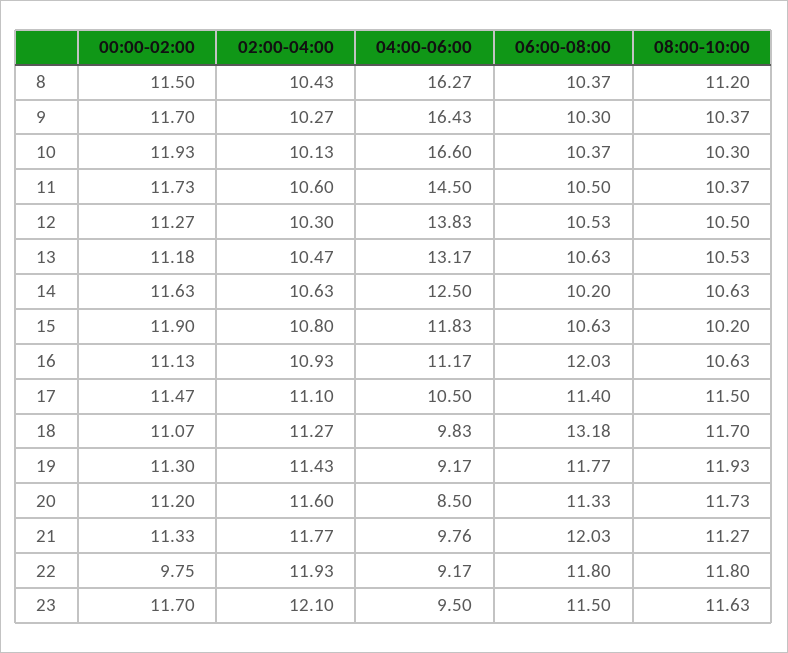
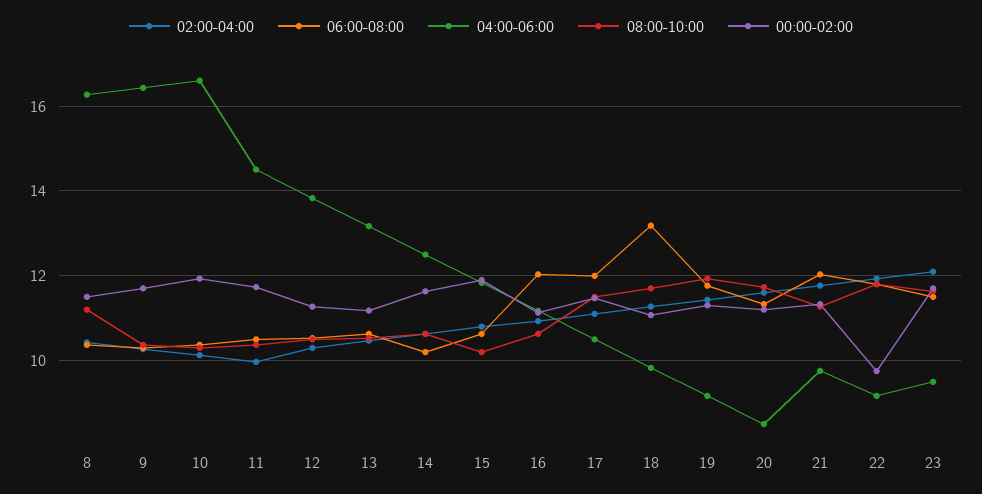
  {
    "00:00-02:00": {
      "8": 11.5,
      "9": 11.7,
      "10": 11.93,
      "11": 11.73,
      "12": 11.27,
      "13": 11.18,
      "14": 11.63,
      "15": 11.9,
      "16": 11.13,
      "17": 11.47,
      "18": 11.07,
      "19": 11.3,
      "20": 11.2,
      "21": 11.33,
      "22": 9.75,
      "23": 11.7
    },
    "02:00-04:00": {
      "8": 10.43,
      "9": 10.27,
      "10": 10.13,
-     "11": 10.6,
+     "11": 10,
      "12": 10.3,
      "13": 10.47,
      "14": 10.63,
      "15": 10.8,
      "16": 10.93,
      "17": 11.1,
      "18": 11.27,
      "19": 11.43,
      "20": 11.6,
      "21": 11.77,
      "22": 11.93,
      "23": 12.1
    },
    "04:00-06:00": {
      "8": 16.27,
      "9": 16.43,
      "10": 16.6,
      "11": 14.5,
      "12": 13.83,
      "13": 13.17,
      "14": 12.5,
      "15": 11.83,
      "16": 11.17,
      "17": 10.5,
      "18": 9.83,
      "19": 9.17,
      "20": 8.5,
      "21": 9.76,
      "22": 9.17,
      "23": 9.5
    },
    "06:00-08:00": {
      "8": 10.37,
      "9": 10.3,
      "10": 10.37,
      "11": 10.5,
      "12": 10.53,
      "13": 10.63,
      "14": 10.2,
      "15": 10.63,
      "16": 12.03,
-     "17": 11.4,
+     "17": 12,
      "18": 13.18,
      "19": 11.77,
      "20": 11.33,
      "21": 12.03,
      "22": 11.8,
      "23": 11.5
    },
    "08:00-10:00": {
      "8": 11.2,
      "9": 10.37,
      "10": 10.3,
      "11": 10.37,
      "12": 10.5,
      "13": 10.53,
      "14": 10.63,
      "15": 10.2,
      "16": 10.63,
      "17": 11.5,
      "18": 11.7,
      "19": 11.93,
      "20": 11.73,
      "21": 11.27,
      "22": 11.8,
      "23": 11.63
    }
  }

